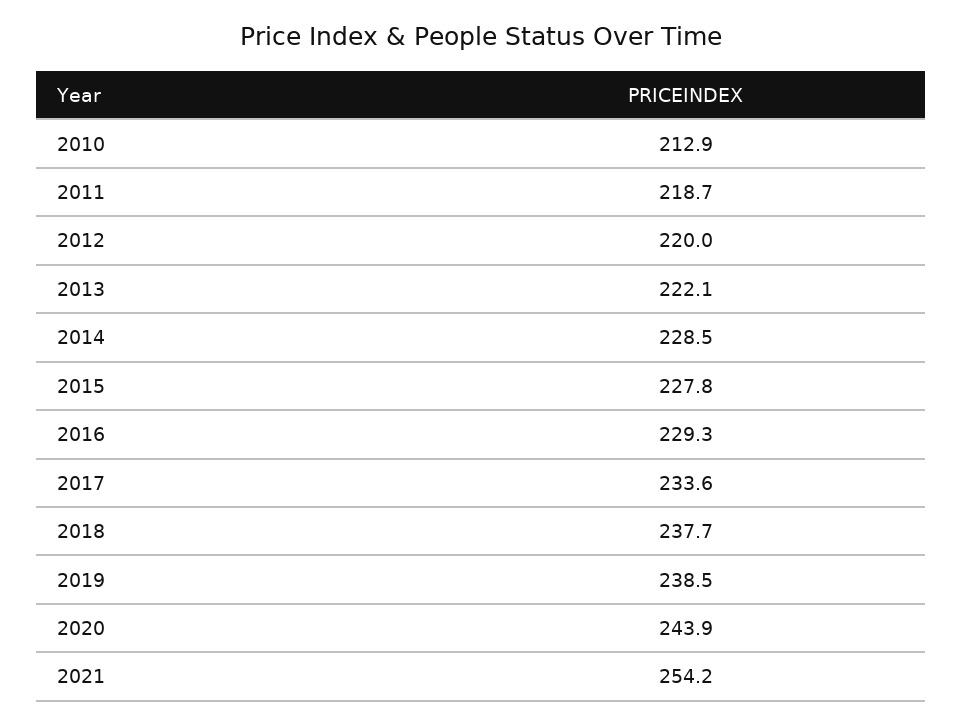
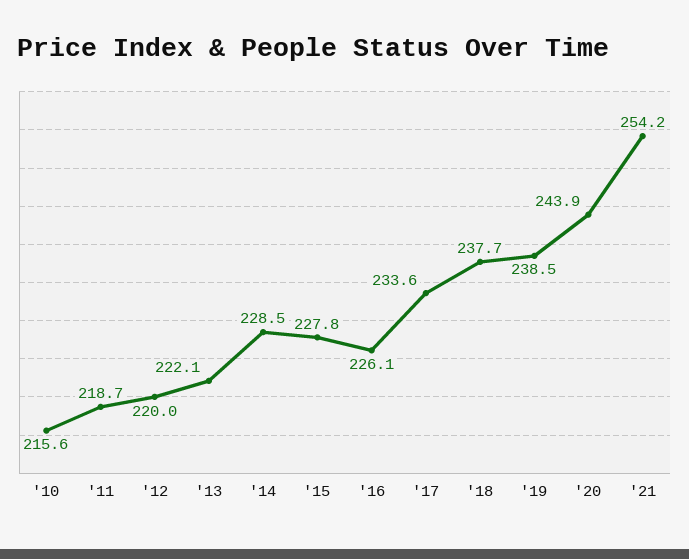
  {
-   "2010": 212.9,
+   "2010": 215.6,
    "2011": 218.7,
    "2012": 220,
    "2013": 222.1,
    "2014": 228.5,
    "2015": 227.8,
-   "2016": 229.3,
+   "2016": 226.1,
    "2017": 233.6,
    "2018": 237.7,
    "2019": 238.5,
    "2020": 243.9,
    "2021": 254.2
  }

